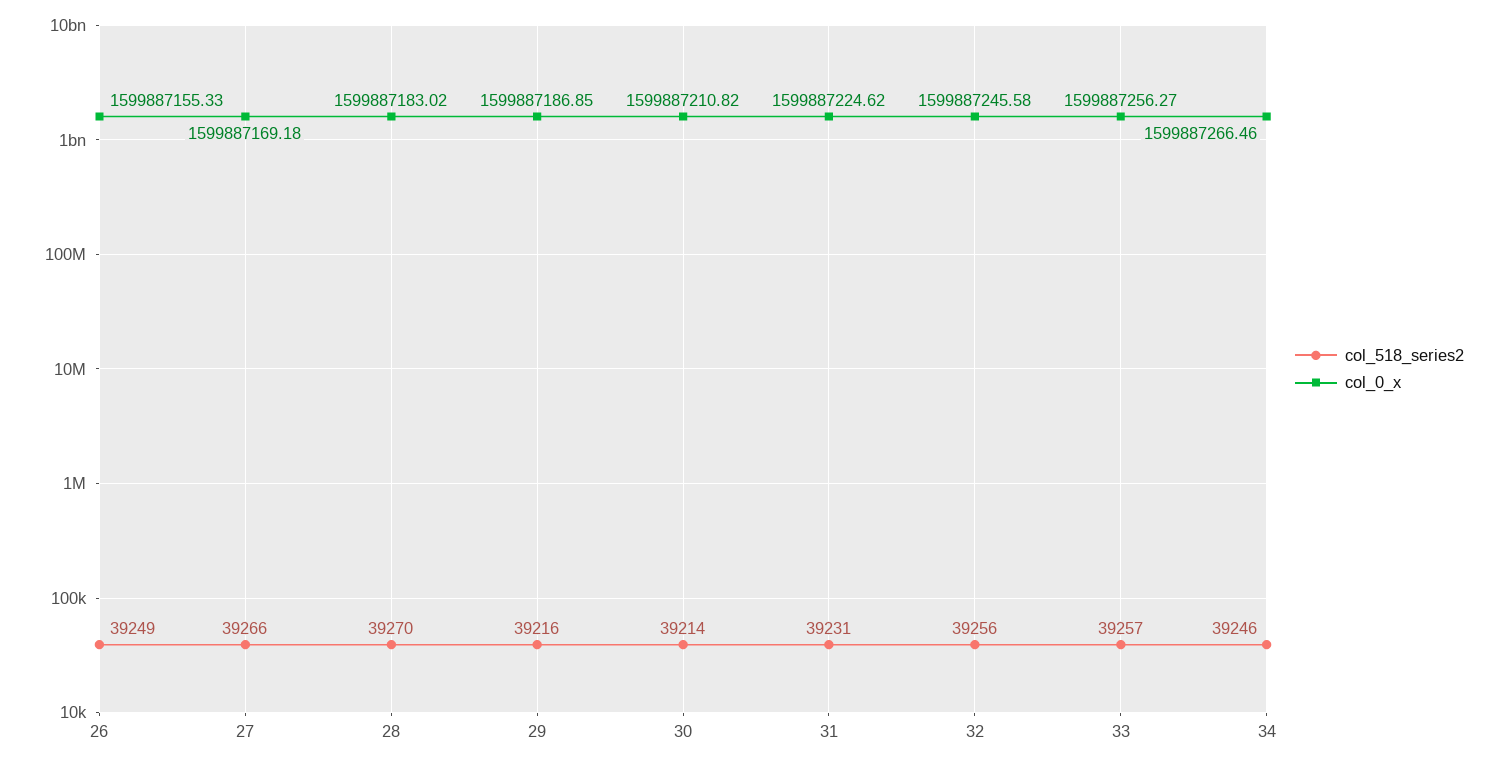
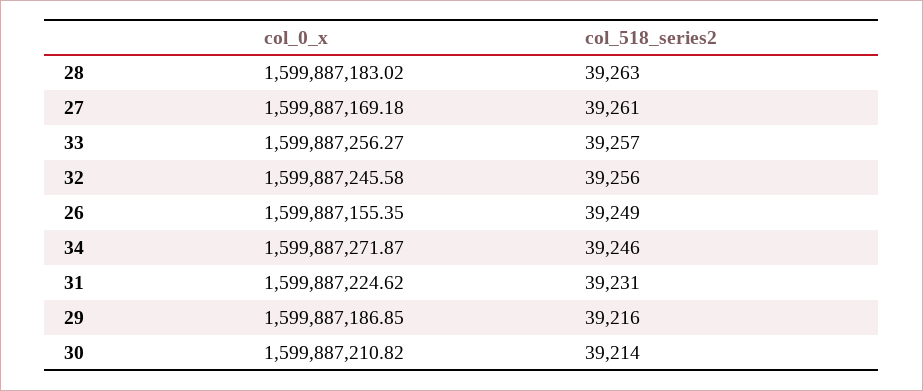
  {
    "col_518_series2": {
      "26": 39249,
-     "27": 39266,
+     "27": 39261,
-     "28": 39270,
+     "28": 39263,
      "29": 39216,
      "30": 39214,
      "31": 39231,
      "32": 39256,
      "33": 39257,
      "34": 39246
    },
    "col_0_x": {
-     "26": 1599887155.33,
+     "26": 1599887155.35,
      "27": 1599887169.18,
      "28": 1599887183.02,
      "29": 1599887186.85,
      "30": 1599887210.82,
      "31": 1599887224.62,
      "32": 1599887245.58,
      "33": 1599887256.27,
-     "34": 1599887266.46
+     "34": 1599887271.87
    }
  }

